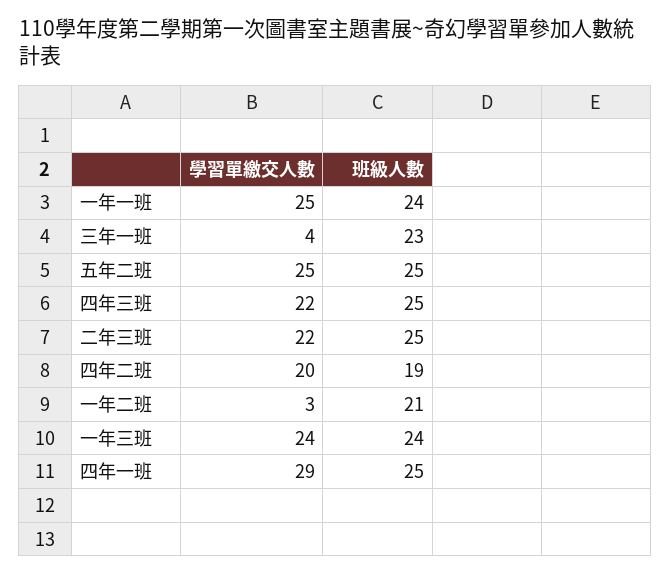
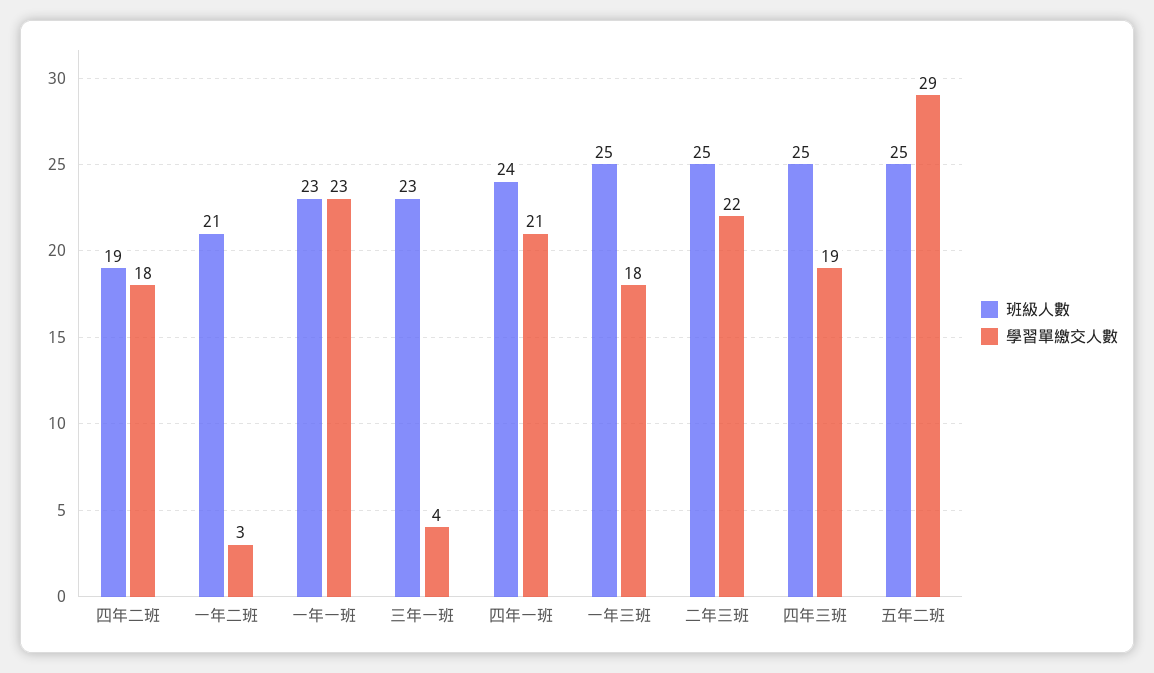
  {
    "學習單繳交人數": {
-     "一年一班": 25,
+     "一年一班": 23,
      "三年一班": 4,
-     "五年二班": 25,
+     "五年二班": 29,
-     "四年三班": 22,
+     "四年三班": 19,
      "二年三班": 22,
-     "四年二班": 20,
+     "四年二班": 18,
      "一年二班": 3,
-     "一年三班": 24,
+     "一年三班": 18,
-     "四年一班": 29
+     "四年一班": 21
    },
    "班級人數": {
-     "一年一班": 24,
+     "一年一班": 23,
      "三年一班": 23,
      "五年二班": 25,
      "四年三班": 25,
      "二年三班": 25,
      "四年二班": 19,
      "一年二班": 21,
-     "一年三班": 24,
+     "一年三班": 25,
-     "四年一班": 25
+     "四年一班": 24
    }
  }

